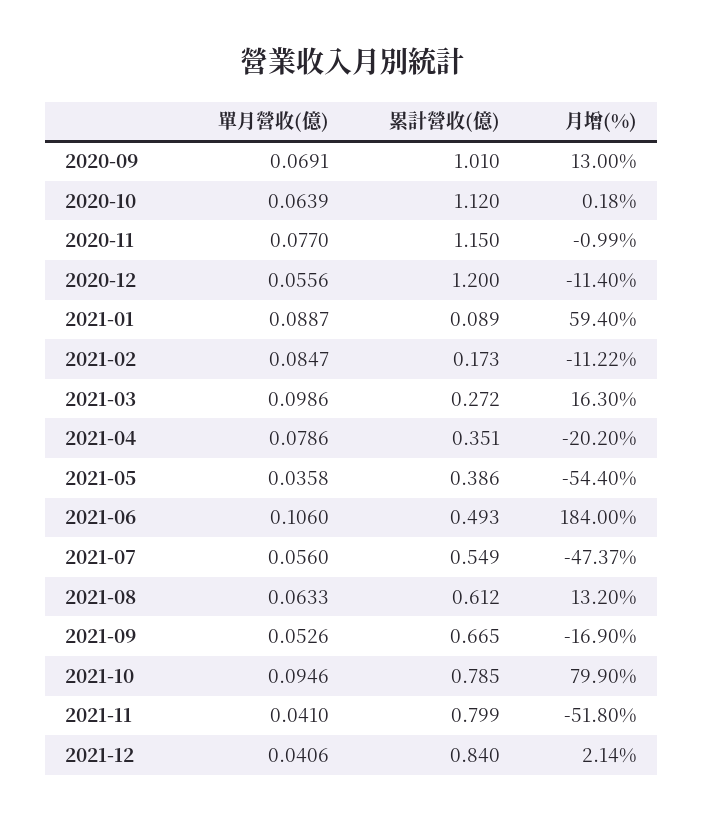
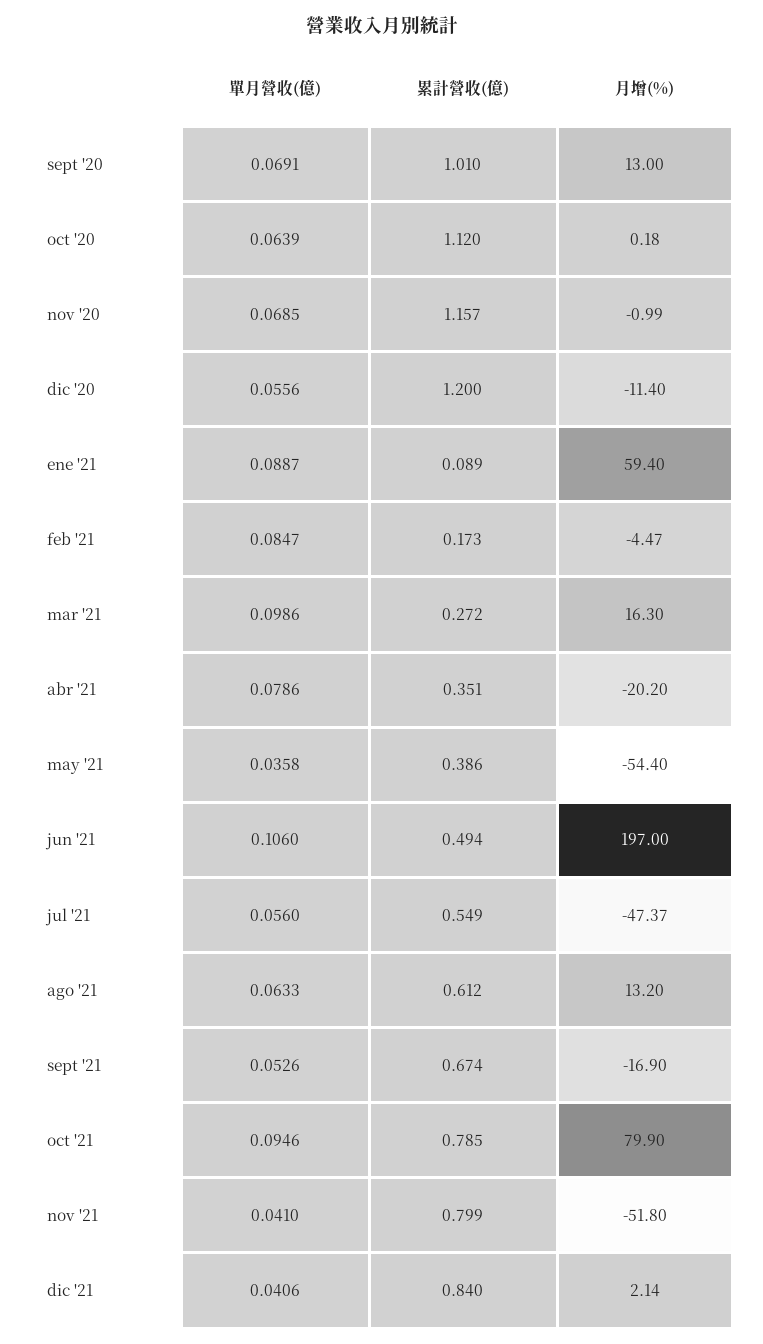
  {
    "單月營收(億)": {
      "2020-09": 0.0691,
      "2020-10": 0.0639,
-     "2020-11": 0.077,
+     "2020-11": 0.0685,
      "2020-12": 0.0556,
      "2021-01": 0.0887,
      "2021-02": 0.0847,
      "2021-03": 0.0986,
      "2021-04": 0.0786,
      "2021-05": 0.0358,
      "2021-06": 0.106,
      "2021-07": 0.056,
      "2021-08": 0.0633,
      "2021-09": 0.0526,
      "2021-10": 0.0946,
      "2021-11": 0.041,
      "2021-12": 0.0406
    },
    "累計營收(億)": {
      "2020-09": 1.01,
      "2020-10": 1.12,
-     "2020-11": 1.15,
+     "2020-11": 1.157,
      "2020-12": 1.2,
      "2021-01": 0.089,
      "2021-02": 0.173,
      "2021-03": 0.272,
      "2021-04": 0.351,
      "2021-05": 0.386,
-     "2021-06": 0.493,
+     "2021-06": 0.494,
      "2021-07": 0.549,
      "2021-08": 0.612,
-     "2021-09": 0.665,
+     "2021-09": 0.674,
      "2021-10": 0.785,
      "2021-11": 0.799,
      "2021-12": 0.84
    },
    "月增(%)": {
      "2020-09": 13,
      "2020-10": 0.18,
      "2020-11": -0.99,
      "2020-12": -11.4,
      "2021-01": 59.4,
-     "2021-02": -11.22,
+     "2021-02": -4.47,
      "2021-03": 16.3,
      "2021-04": -20.2,
      "2021-05": -54.4,
-     "2021-06": 184,
+     "2021-06": 197,
      "2021-07": -47.37,
      "2021-08": 13.2,
      "2021-09": -16.9,
      "2021-10": 79.9,
      "2021-11": -51.8,
      "2021-12": 2.14
    }
  }

